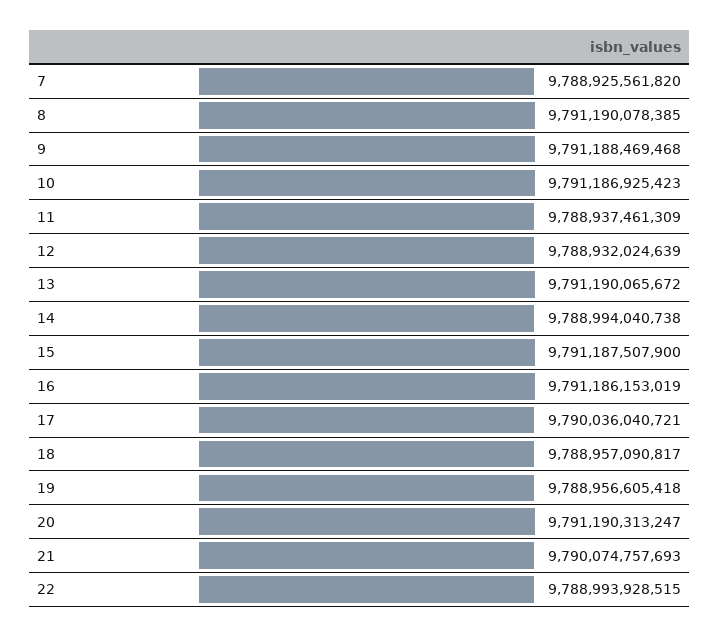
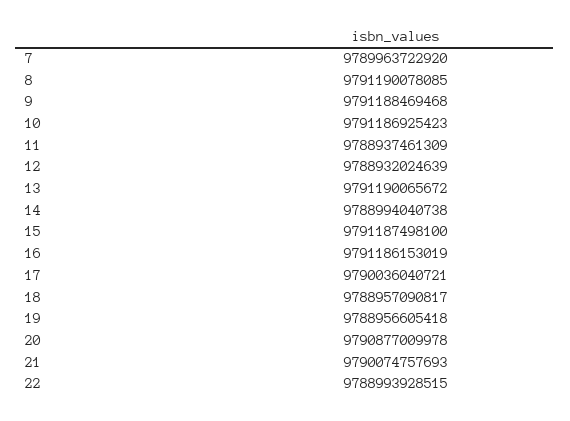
  {
-   "7": 9788925561820,
+   "7": 9789963722920,
-   "8": 9791190078385,
+   "8": 9791190078085,
    "9": 9791188469468,
    "10": 9791186925423,
    "11": 9788937461309,
    "12": 9788932024639,
    "13": 9791190065672,
    "14": 9788994040738,
-   "15": 9791187507900,
+   "15": 9791187498100,
    "16": 9791186153019,
    "17": 9790036040721,
    "18": 9788957090817,
    "19": 9788956605418,
-   "20": 9791190313247,
+   "20": 9790877009978,
    "21": 9790074757693,
    "22": 9788993928515
  }

